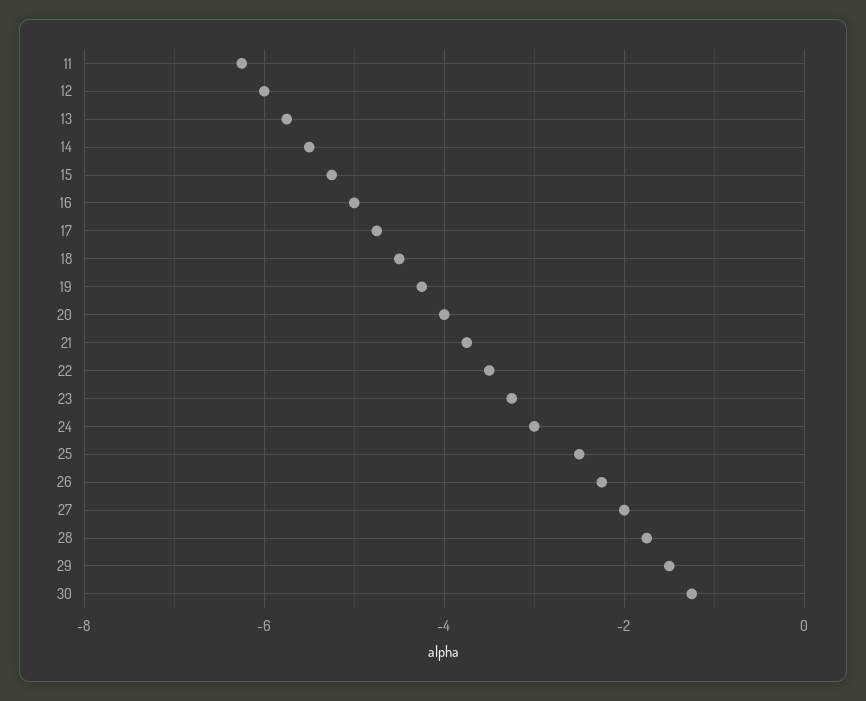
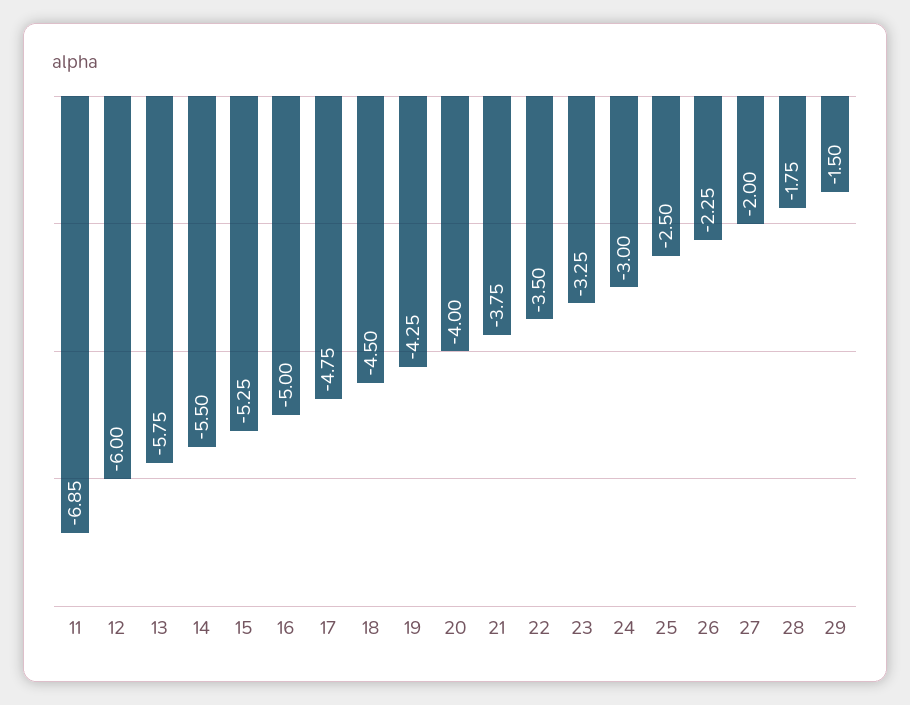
  {
-   "11": -6.2,
+   "11": -6.85,
    "12": -6,
    "13": -5.75,
    "14": -5.5,
    "15": -5.25,
    "16": -5,
    "17": -4.75,
    "18": -4.5,
    "19": -4.25,
    "20": -4,
    "21": -3.75,
    "22": -3.5,
    "23": -3.25,
    "24": -3,
    "25": -2.5,
    "26": -2.25,
    "27": -2,
    "28": -1.75,
-   "29": -1.5,
+   "29": -1.5
-   "30": -1.2
  }

